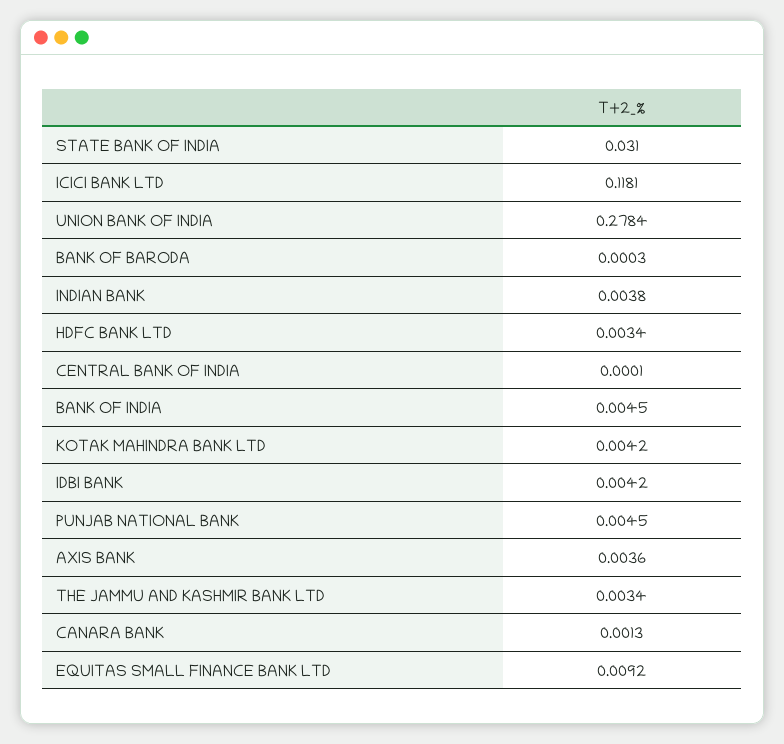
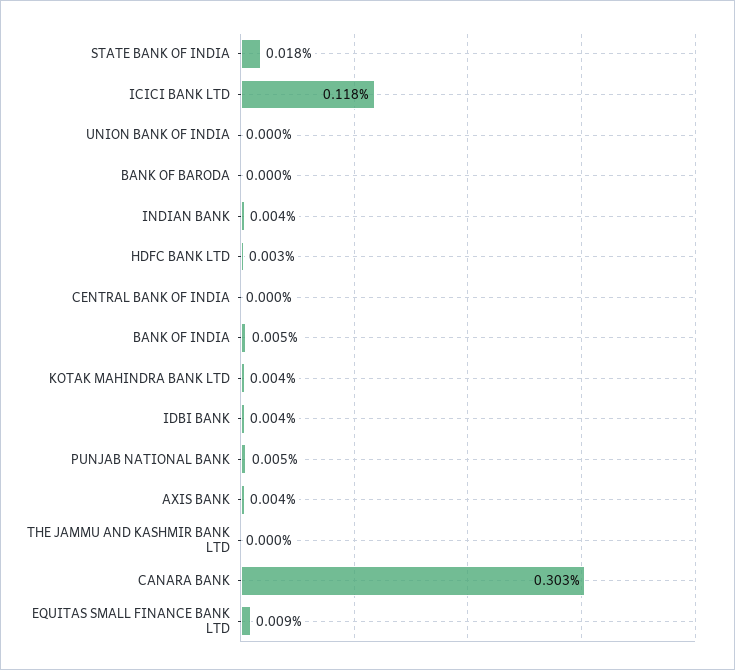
  {
-   "STATE BANK OF INDIA": 0.031,
+   "STATE BANK OF INDIA": 0.018,
    "ICICI BANK LTD": 0.1181,
-   "UNION BANK OF INDIA": 0.2784,
+   "UNION BANK OF INDIA": 0,
    "BANK OF BARODA": 0.0003,
    "INDIAN BANK": 0.0038,
    "HDFC BANK LTD": 0.0034,
    "CENTRAL BANK OF INDIA": 0.0001,
    "BANK OF INDIA": 0.0045,
    "KOTAK MAHINDRA BANK LTD": 0.0042,
    "IDBI BANK": 0.0042,
    "PUNJAB NATIONAL BANK": 0.0045,
    "AXIS BANK": 0.0036,
-   "THE JAMMU AND KASHMIR BANK LTD": 0.0034,
+   "THE JAMMU AND KASHMIR BANK LTD": 0,
-   "CANARA BANK": 0.0013,
+   "CANARA BANK": 0.303,
    "EQUITAS SMALL FINANCE BANK LTD": 0.0092
  }

